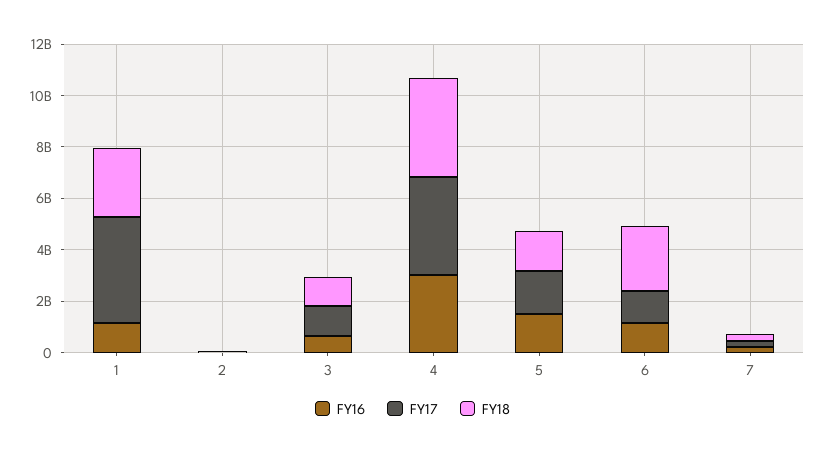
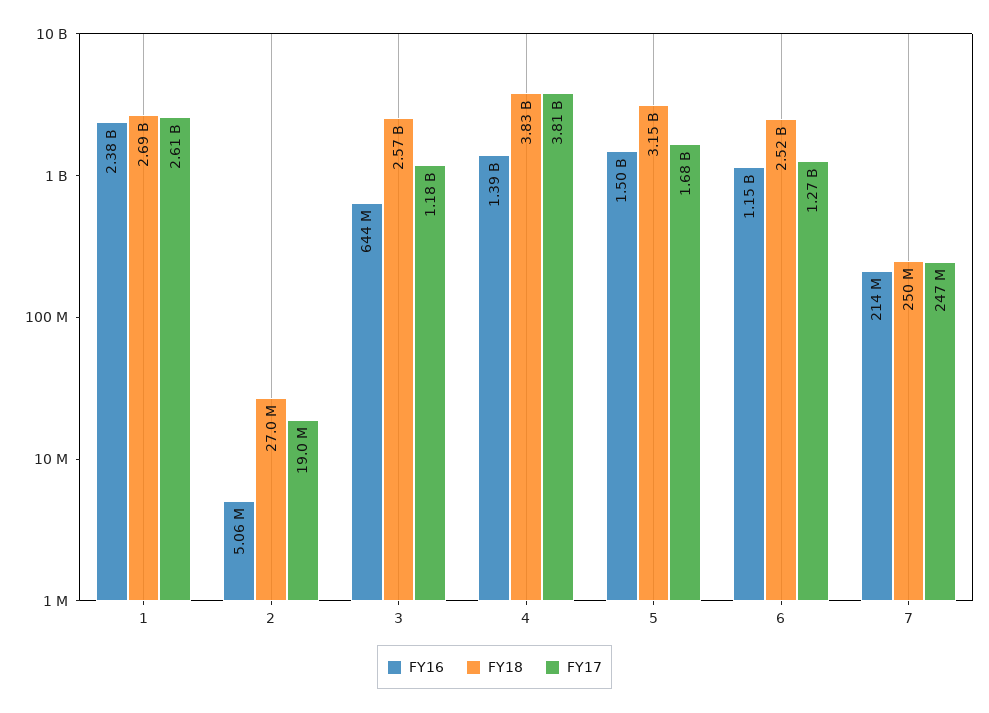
  {
    "FY16": {
-     "1": 1000000000,
+     "1": 2380000000,
      "2": 5060000,
      "3": 644000000,
-     "4": 3000000000,
+     "4": 1390000000,
      "5": 1500000000,
      "6": 1150000000,
      "7": 214000000
    },
    "FY17": {
-     "1": 4000000000,
+     "1": 2610000000,
      "2": 19000000,
      "3": 1180000000,
      "4": 3810000000,
      "5": 1680000000,
      "6": 1270000000,
      "7": 247000000
    },
    "FY18": {
      "1": 2690000000,
      "2": 27000000,
-     "3": 1000000000,
+     "3": 2570000000,
      "4": 3830000000,
-     "5": 1500000000,
+     "5": 3150000000,
      "6": 2520000000,
      "7": 250000000
    }
  }

